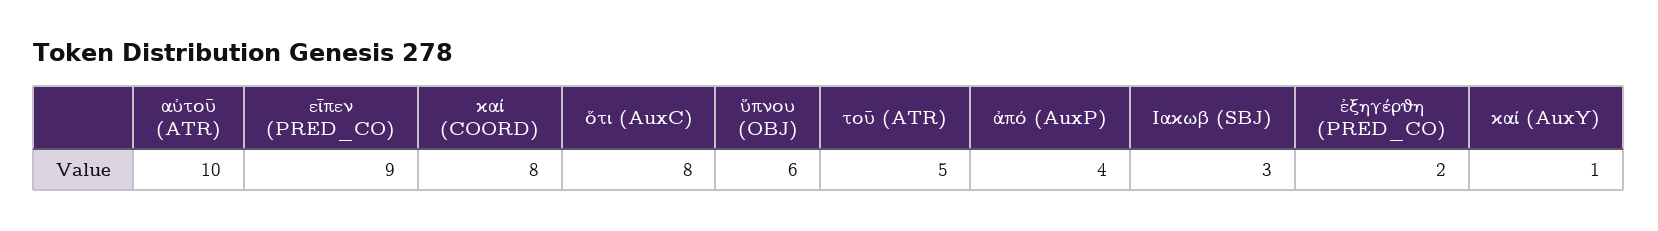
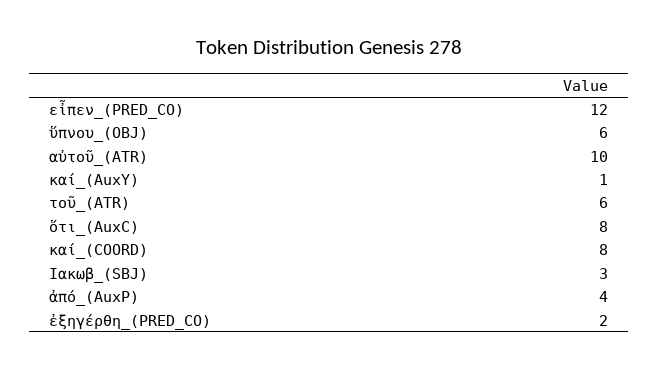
  {
    "αὐτοῦ (ATR)": 10,
-   "εἶπεν (PRED_CO)": 9,
+   "εἶπεν (PRED_CO)": 12,
    "καί (COORD)": 8,
    "ὅτι (AuxC)": 8,
    "ὕπνου (OBJ)": 6,
-   "τοῦ (ATR)": 5,
+   "τοῦ (ATR)": 6,
    "ἀπό (AuxP)": 4,
    "Ιακωβ (SBJ)": 3,
    "ἐξηγέρθη (PRED_CO)": 2,
    "καί (AuxY)": 1
  }

